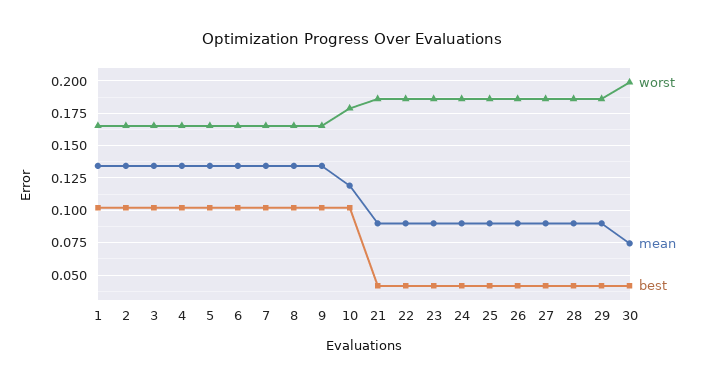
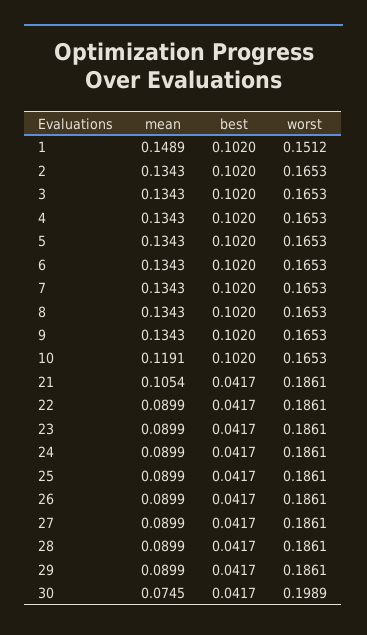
  {
    "worst": {
-     "1": 0.165,
+     "1": 0.1512,
      "2": 0.1653,
      "3": 0.1653,
      "4": 0.1653,
      "5": 0.1653,
      "6": 0.1653,
      "7": 0.1653,
      "8": 0.1653,
      "9": 0.1653,
-     "10": 0.18,
+     "10": 0.1653,
      "21": 0.1861,
      "22": 0.1861,
      "23": 0.1861,
      "24": 0.1861,
      "25": 0.1861,
      "26": 0.1861,
      "27": 0.1861,
      "28": 0.1861,
      "29": 0.1861,
      "30": 0.1989
    },
    "mean": {
-     "1": 0.135,
+     "1": 0.1489,
      "2": 0.1343,
      "3": 0.1343,
      "4": 0.1343,
      "5": 0.1343,
      "6": 0.1343,
      "7": 0.1343,
      "8": 0.1343,
      "9": 0.1343,
      "10": 0.1191,
-     "21": 0.09,
+     "21": 0.1054,
      "22": 0.0899,
      "23": 0.0899,
      "24": 0.0899,
      "25": 0.0899,
      "26": 0.0899,
      "27": 0.0899,
      "28": 0.0899,
      "29": 0.0899,
      "30": 0.0745
    },
    "best": {
      "1": 0.102,
      "2": 0.102,
      "3": 0.102,
      "4": 0.102,
      "5": 0.102,
      "6": 0.102,
      "7": 0.102,
      "8": 0.102,
      "9": 0.102,
      "10": 0.102,
      "21": 0.0417,
      "22": 0.0417,
      "23": 0.0417,
      "24": 0.0417,
      "25": 0.0417,
      "26": 0.0417,
      "27": 0.0417,
      "28": 0.0417,
      "29": 0.0417,
      "30": 0.0417
    }
  }

